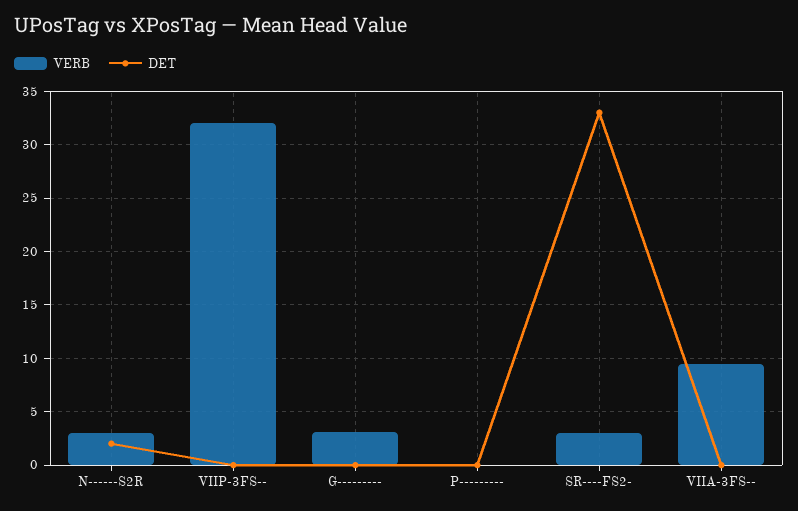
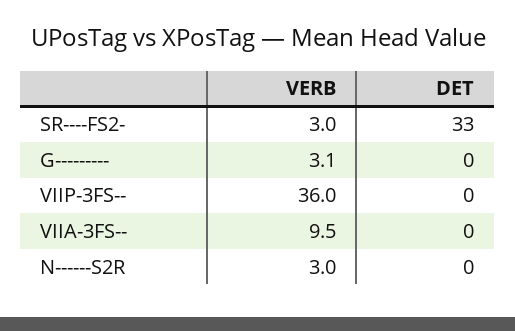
  {
    "VERB": {
      "N------S2R": 3,
-     "VIIP-3FS--": 32,
+     "VIIP-3FS--": 36,
      "G---------": 3.1,
-     "P---------": 0,
      "SR----FS2-": 3,
      "VIIA-3FS--": 9.5
    },
    "DET": {
-     "N------S2R": 2,
+     "N------S2R": 0,
      "VIIP-3FS--": 0,
      "G---------": 0,
-     "P---------": 0,
      "SR----FS2-": 33,
      "VIIA-3FS--": 0
    }
  }

